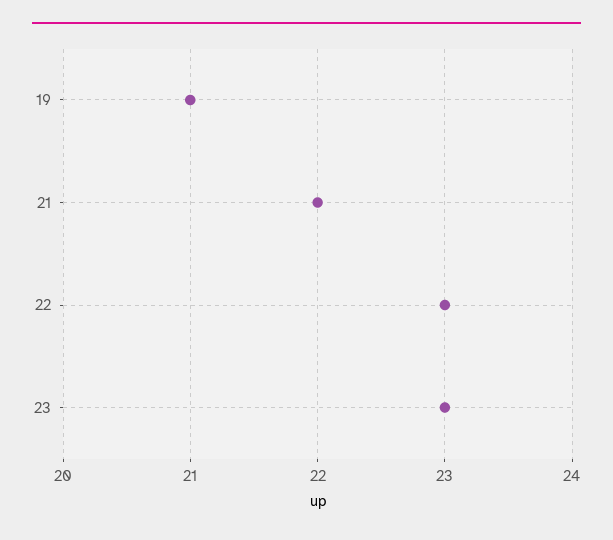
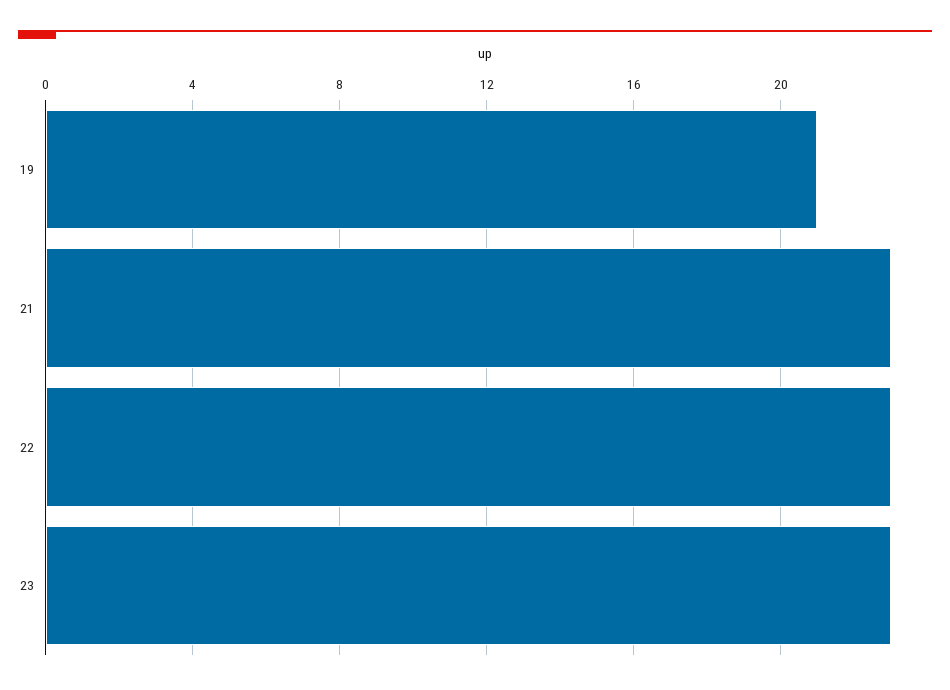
  {
    "19": 21,
-   "21": 22,
+   "21": 23,
    "22": 23,
    "23": 23
  }

